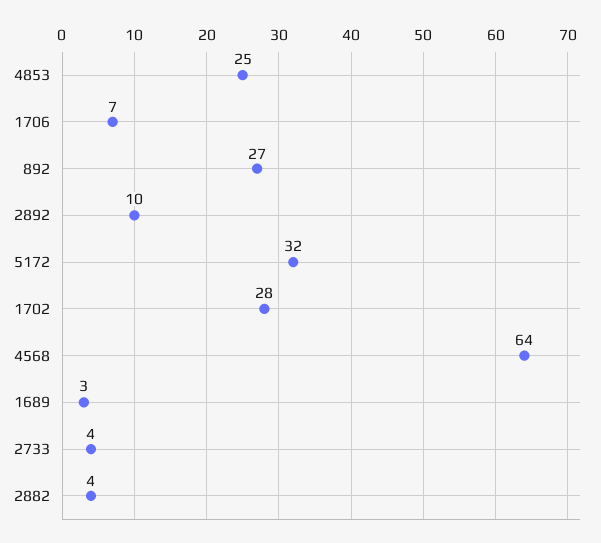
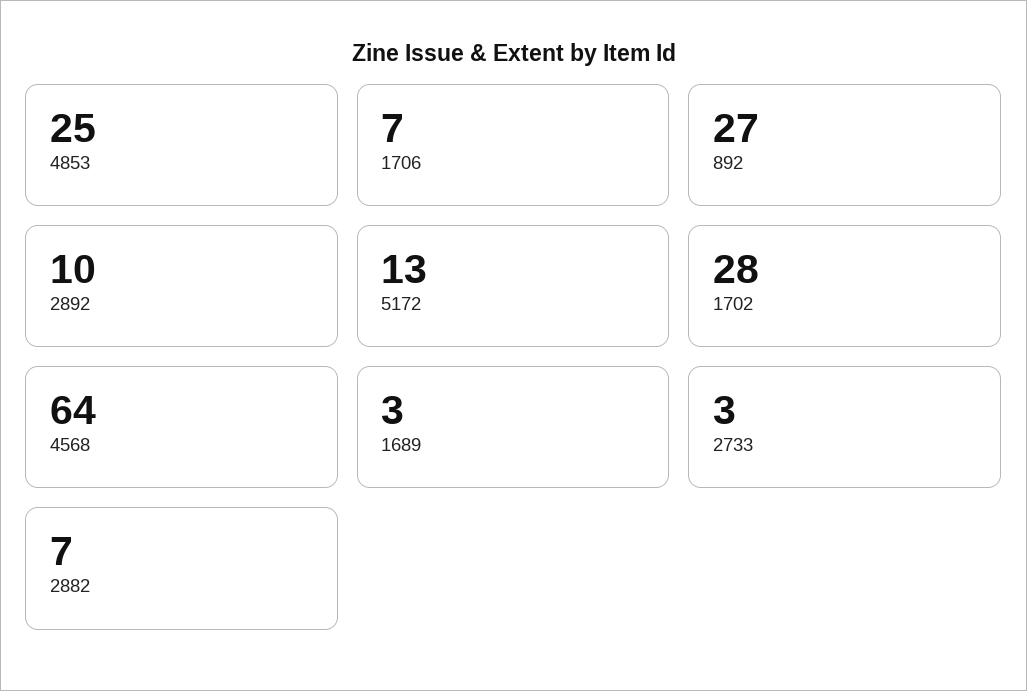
  {
    "4853": 25,
    "1706": 7,
    "892": 27,
    "2892": 10,
-   "5172": 32,
+   "5172": 13,
    "1702": 28,
    "4568": 64,
    "1689": 3,
-   "2733": 4,
+   "2733": 3,
-   "2882": 4
+   "2882": 7
  }

